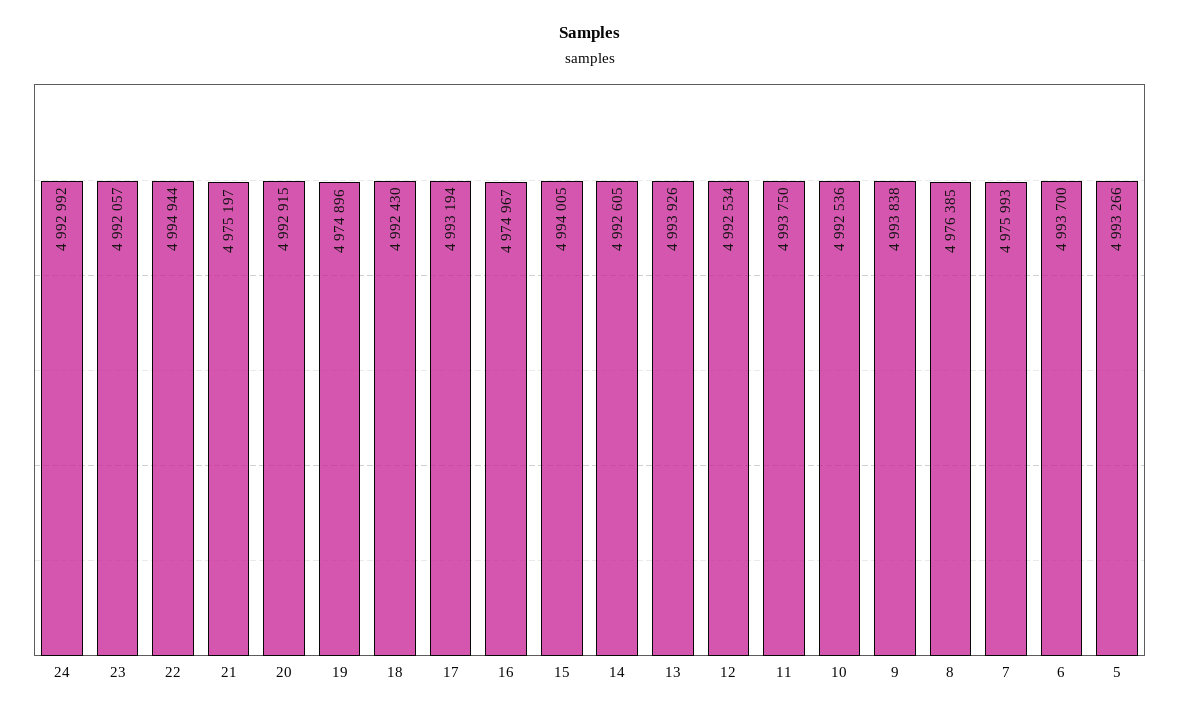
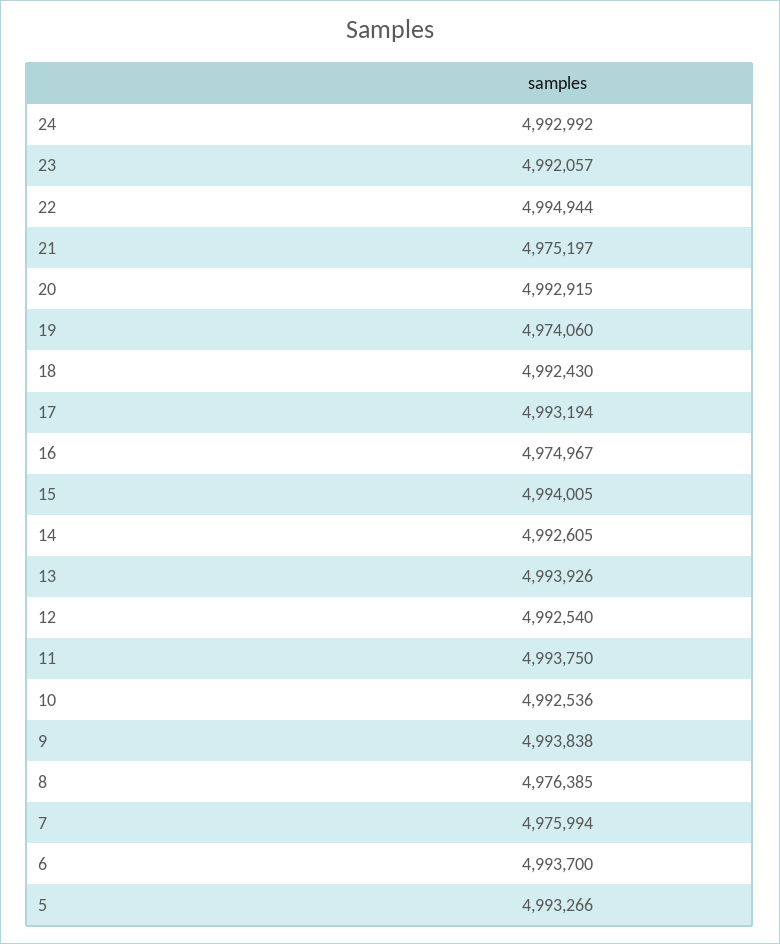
  {
    "24": 4992992,
    "23": 4992057,
    "22": 4994944,
    "21": 4975197,
    "20": 4992915,
-   "19": 4974896,
+   "19": 4974060,
    "18": 4992430,
    "17": 4993194,
    "16": 4974967,
    "15": 4994005,
    "14": 4992605,
    "13": 4993926,
-   "12": 4992534,
+   "12": 4992540,
    "11": 4993750,
    "10": 4992536,
    "9": 4993838,
    "8": 4976385,
-   "7": 4975993,
+   "7": 4975994,
    "6": 4993700,
    "5": 4993266
  }

